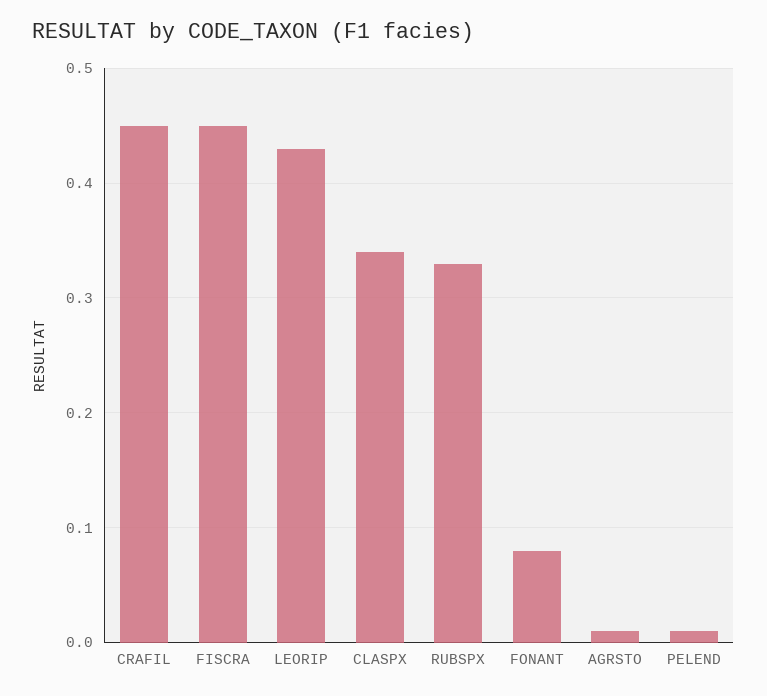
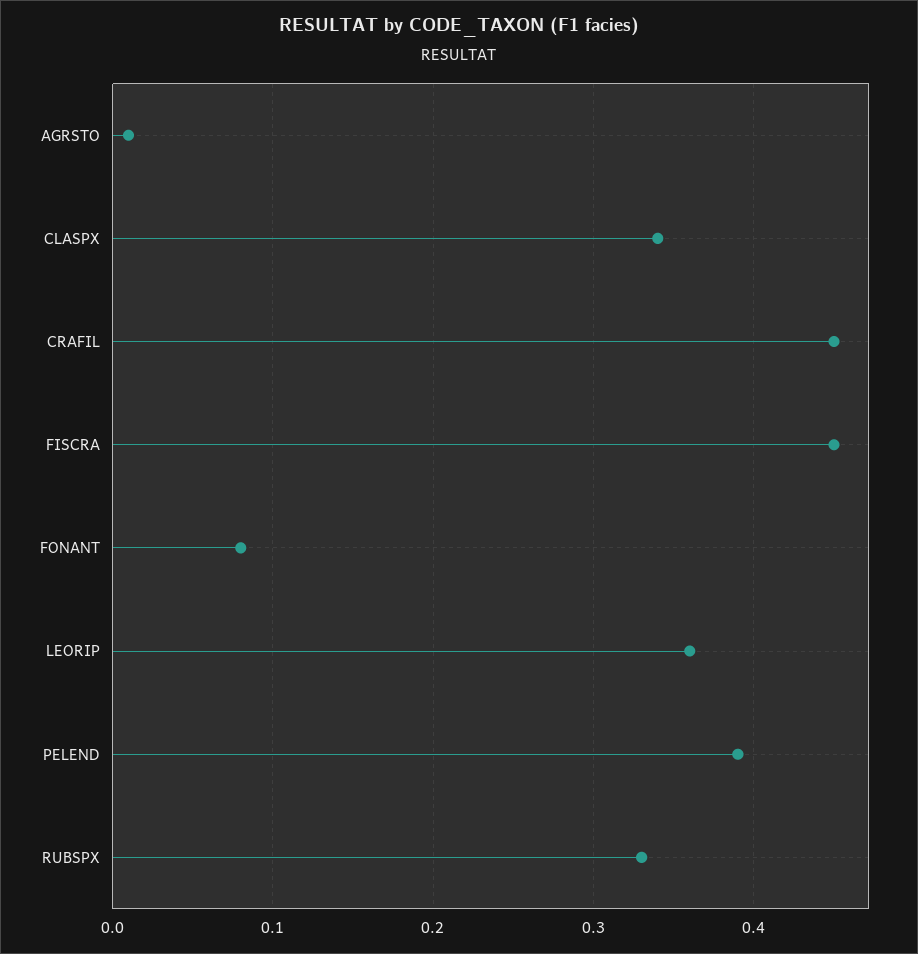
  {
    "CRAFIL": 0.45,
    "FISCRA": 0.45,
-   "LEORIP": 0.43,
+   "LEORIP": 0.36,
    "CLASPX": 0.34,
    "RUBSPX": 0.33,
    "FONANT": 0.08,
    "AGRSTO": 0.01,
-   "PELEND": 0.01
+   "PELEND": 0.39
  }

